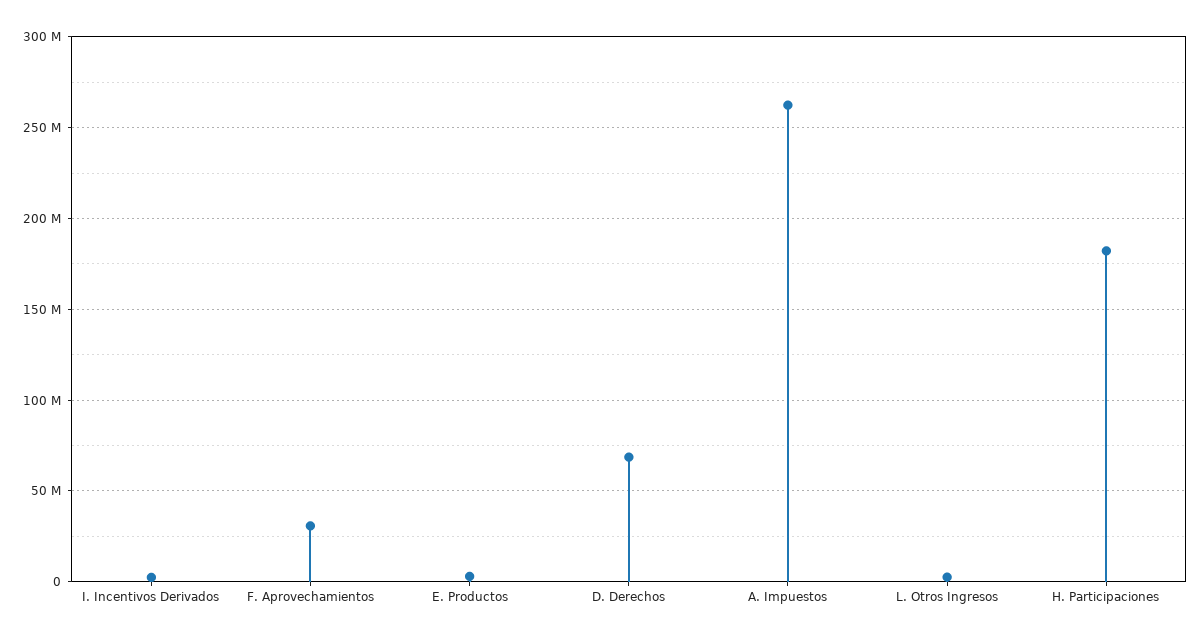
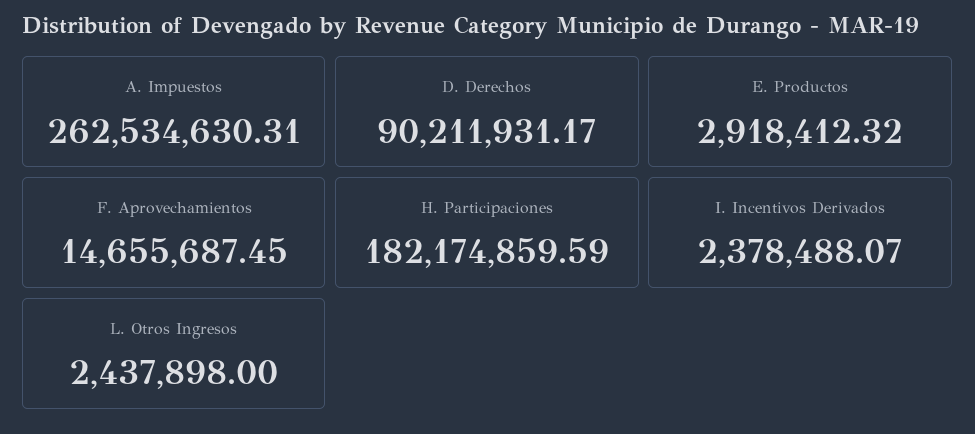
  {
    "I. Incentivos Derivados": 2378488.07,
-   "F. Aprovechamientos": 30000000,
+   "F. Aprovechamientos": 14655687.45,
    "E. Productos": 2918412.32,
-   "D. Derechos": 70000000,
+   "D. Derechos": 90211931.17,
    "A. Impuestos": 262534630.31,
    "L. Otros Ingresos": 2437898,
    "H. Participaciones": 182174859.59
  }

